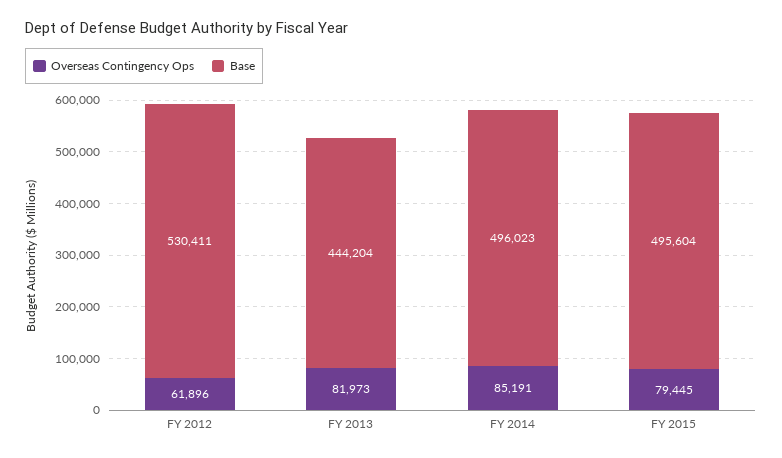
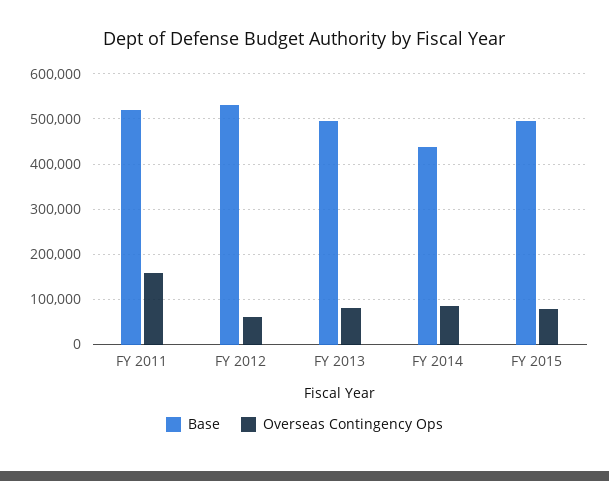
  {
    "Overseas Contingency Ops": {
      "FY 2012": 61896,
      "FY 2013": 81973,
      "FY 2014": 85191,
-     "FY 2015": 79445
+     "FY 2015": 79445,
+     "FY 2011": 160000
    },
    "Base": {
      "FY 2012": 530411,
-     "FY 2013": 444204,
+     "FY 2013": 500000,
-     "FY 2014": 496023,
+     "FY 2014": 440000,
-     "FY 2015": 495604
+     "FY 2015": 495604,
+     "FY 2011": 520000
    }
  }

